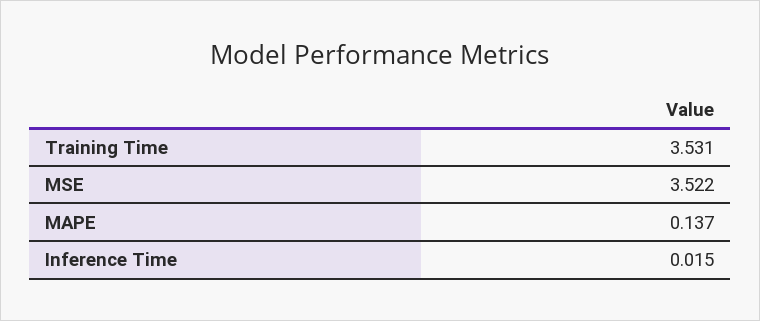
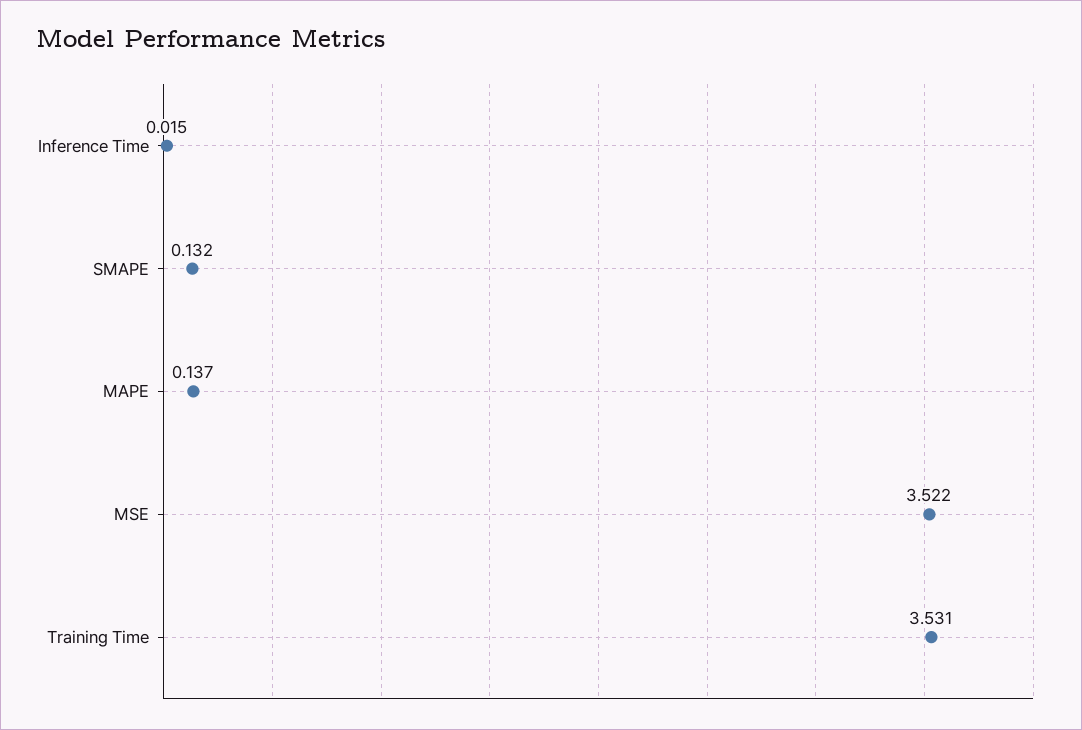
  {
    "Training Time": 3.531,
    "MSE": 3.522,
    "MAPE": 0.137,
-   "Inference Time": 0.015
+   "Inference Time": 0.015,
+   "SMAPE": 0.132
  }

